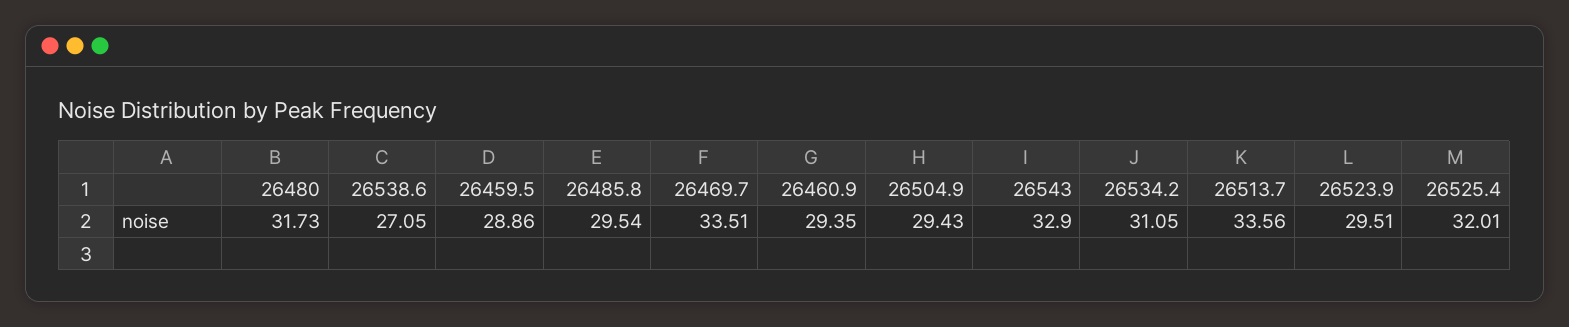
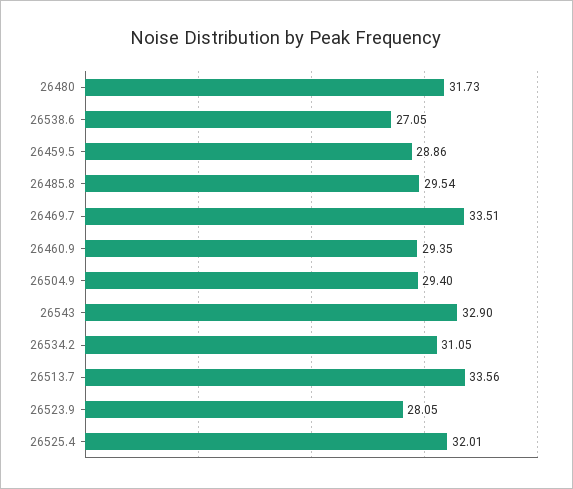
  {
    "26480": 31.73,
    "26538.6": 27.05,
    "26459.5": 28.86,
    "26485.8": 29.54,
    "26469.7": 33.51,
    "26460.9": 29.35,
-   "26504.9": 29.43,
+   "26504.9": 29.4,
    "26543": 32.9,
    "26534.2": 31.05,
    "26513.7": 33.56,
-   "26523.9": 29.51,
+   "26523.9": 28.05,
    "26525.4": 32.01
  }

